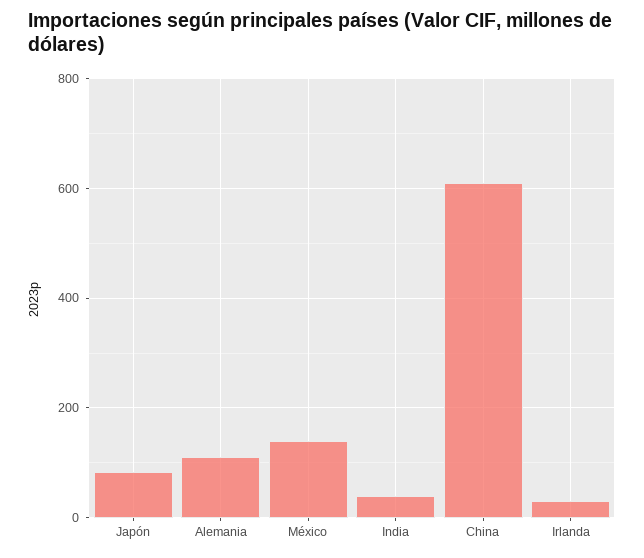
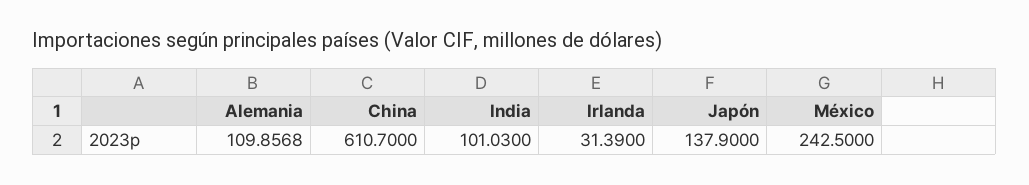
  {
-   "Japón": 80,
+   "Japón": 137.9,
    "Alemania": 109.8568,
-   "México": 140,
+   "México": 242.5,
-   "India": 40,
+   "India": 101.03,
    "China": 610.7,
    "Irlanda": 31.39
  }

